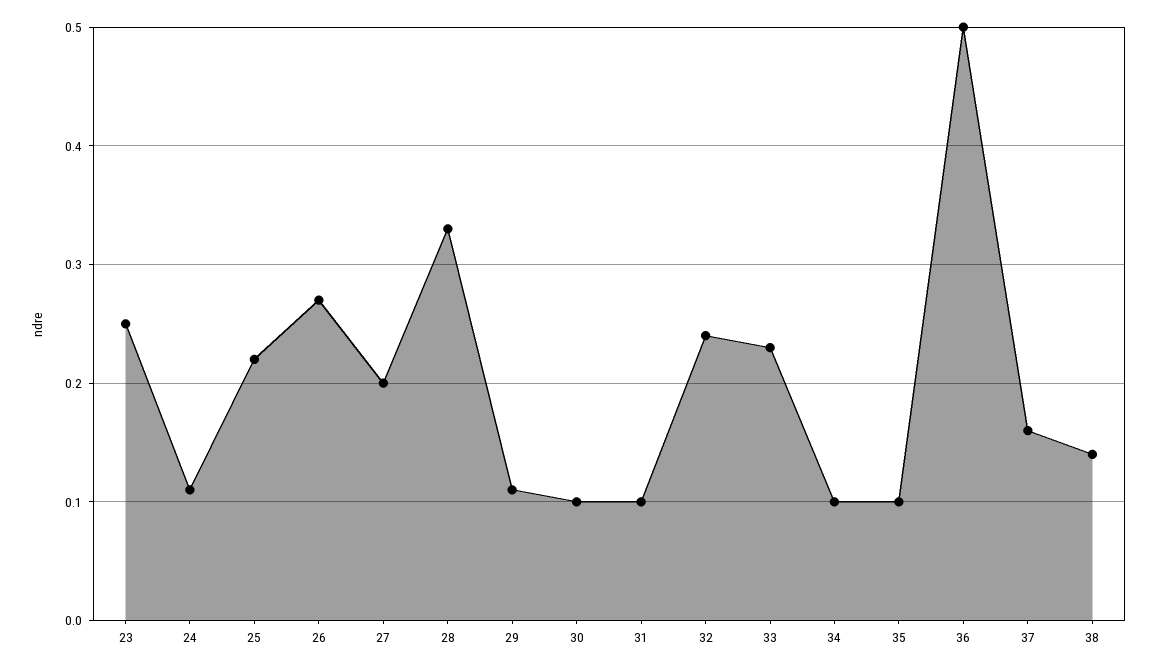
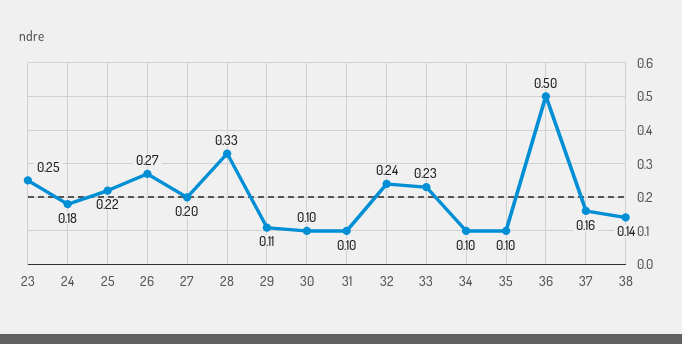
  {
    "23": 0.25,
-   "24": 0.11,
+   "24": 0.18,
    "25": 0.22,
    "26": 0.27,
    "27": 0.2,
    "28": 0.33,
    "29": 0.11,
    "30": 0.1,
    "31": 0.1,
    "32": 0.24,
    "33": 0.23,
    "34": 0.1,
    "35": 0.1,
    "36": 0.5,
    "37": 0.16,
    "38": 0.14
  }

